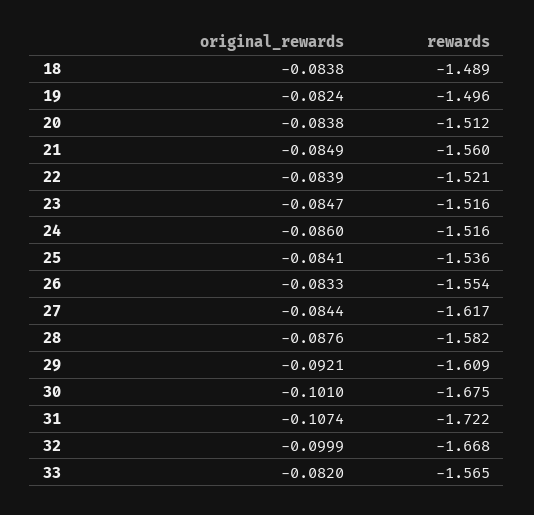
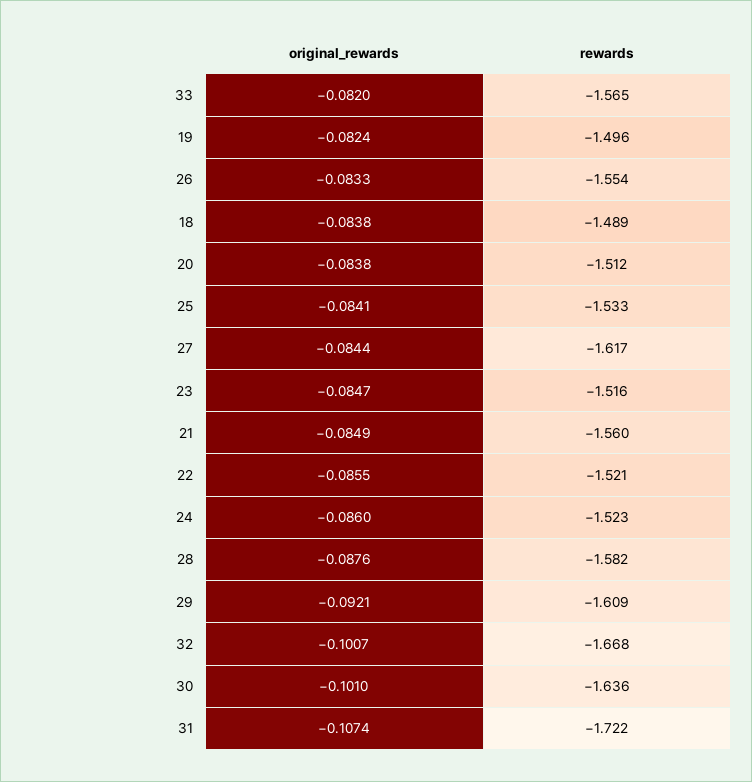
  {
    "original_rewards": {
      "18": -0.0838,
      "19": -0.0824,
      "20": -0.0838,
      "21": -0.0849,
-     "22": -0.0839,
+     "22": -0.0855,
      "23": -0.0847,
      "24": -0.086,
      "25": -0.0841,
      "26": -0.0833,
      "27": -0.0844,
      "28": -0.0876,
      "29": -0.0921,
      "30": -0.101,
      "31": -0.1074,
-     "32": -0.0999,
+     "32": -0.1007,
      "33": -0.082
    },
    "rewards": {
      "18": -1.489,
      "19": -1.496,
      "20": -1.512,
      "21": -1.56,
      "22": -1.521,
      "23": -1.516,
-     "24": -1.516,
+     "24": -1.523,
-     "25": -1.536,
+     "25": -1.533,
      "26": -1.554,
      "27": -1.617,
      "28": -1.582,
      "29": -1.609,
-     "30": -1.675,
+     "30": -1.636,
      "31": -1.722,
      "32": -1.668,
      "33": -1.565
    }
  }

